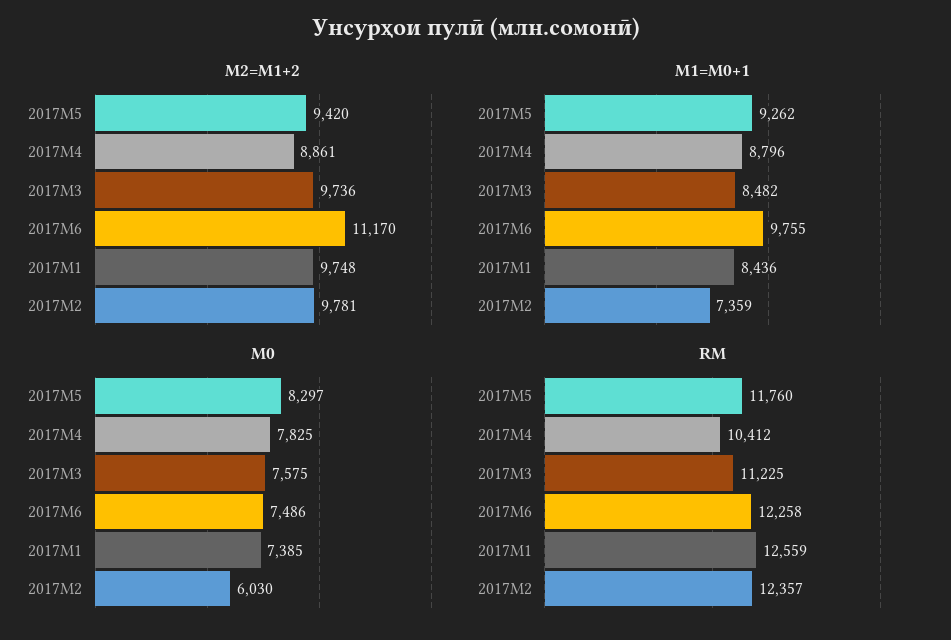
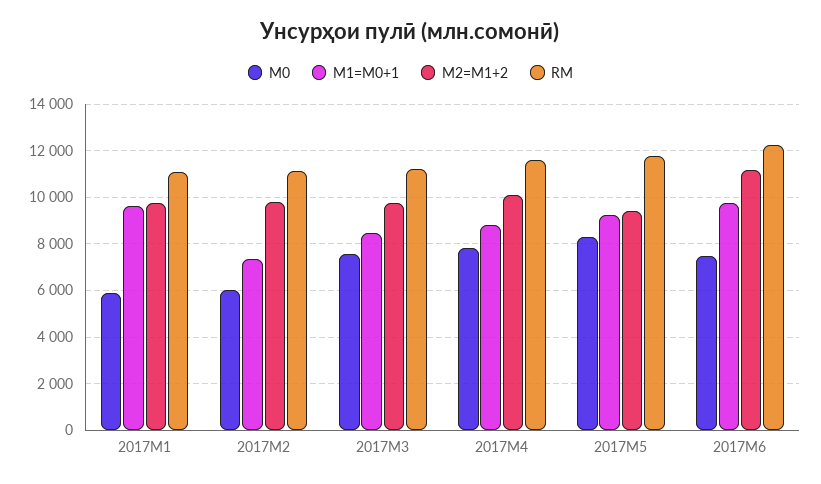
  {
    "М2=M1+2": {
      "2017M5": 9420,
-     "2017M4": 8861,
+     "2017M4": 10000,
      "2017M3": 9736,
      "2017M6": 11170,
      "2017M1": 9748,
      "2017M2": 9781
    },
    "М1=M0+1": {
      "2017M5": 9262,
      "2017M4": 8796,
      "2017M3": 8482,
      "2017M6": 9755,
-     "2017M1": 8436,
+     "2017M1": 9500,
      "2017M2": 7359
    },
    "М0": {
      "2017M5": 8297,
      "2017M4": 7825,
      "2017M3": 7575,
      "2017M6": 7486,
-     "2017M1": 7385,
+     "2017M1": 6000,
      "2017M2": 6030
    },
    "RM": {
      "2017M5": 11760,
-     "2017M4": 10412,
+     "2017M4": 11500,
      "2017M3": 11225,
      "2017M6": 12258,
-     "2017M1": 12559,
+     "2017M1": 11000,
-     "2017M2": 12357
+     "2017M2": 11000
    }
  }

